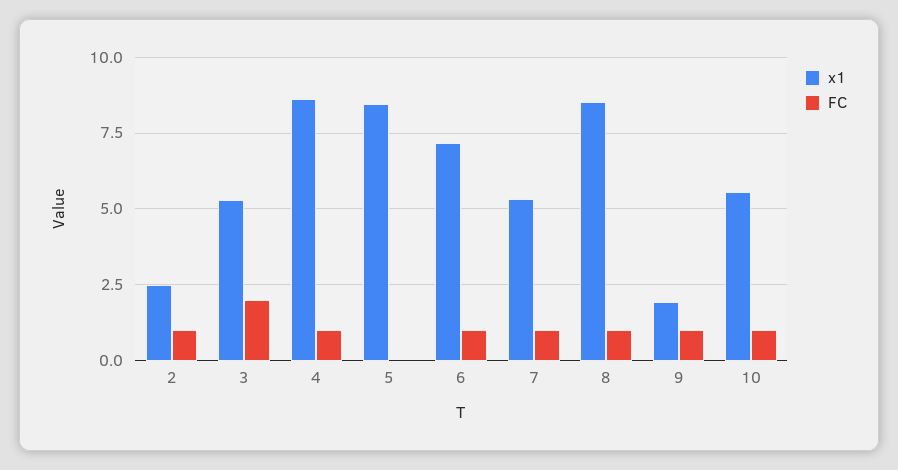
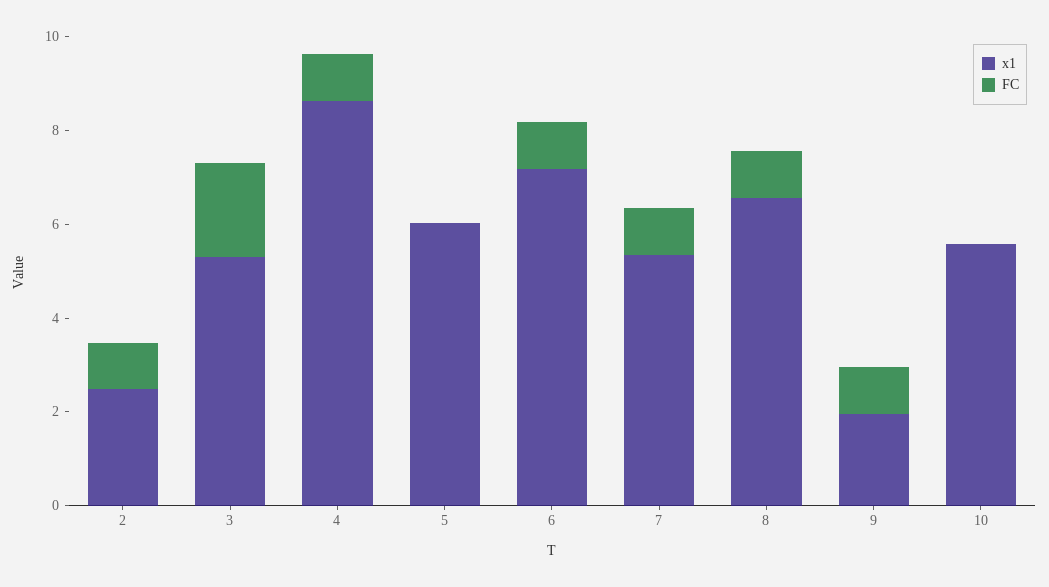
  {
    "x1": {
      "2": 2.5,
      "3": 5.25,
      "4": 8.5,
-     "5": 8.5,
+     "5": 6,
      "6": 7.25,
      "7": 5.25,
-     "8": 8.5,
+     "8": 6.5,
      "9": 2,
      "10": 5.5
    },
    "FC": {
      "2": 1,
      "3": 2,
      "4": 1,
      "5": 0,
      "6": 1,
      "7": 1,
      "8": 1,
      "9": 1,
-     "10": 1
+     "10": 0
    }
  }

